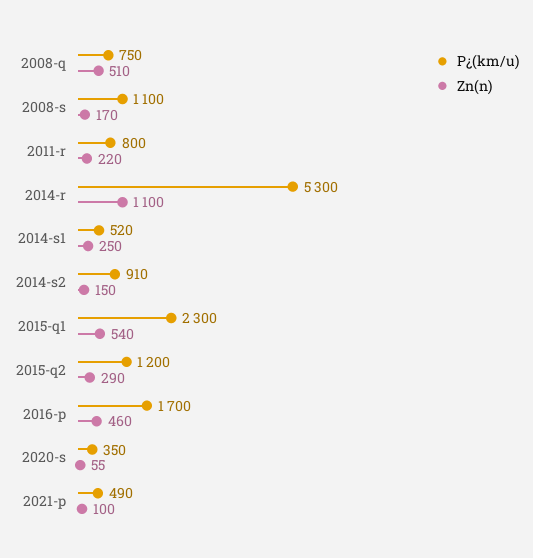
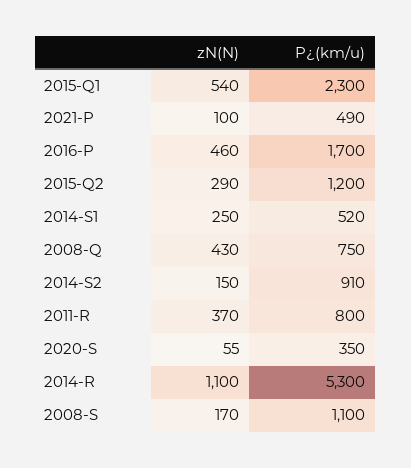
  {
    "P¿(km/u)": {
      "2008-q": 750,
      "2008-s": 1100,
      "2011-r": 800,
      "2014-r": 5300,
      "2014-s1": 520,
      "2014-s2": 910,
      "2015-q1": 2300,
      "2015-q2": 1200,
      "2016-p": 1700,
      "2020-s": 350,
      "2021-p": 490
    },
    "Zn(n)": {
-     "2008-q": 510,
+     "2008-q": 430,
      "2008-s": 170,
-     "2011-r": 220,
+     "2011-r": 370,
      "2014-r": 1100,
      "2014-s1": 250,
      "2014-s2": 150,
      "2015-q1": 540,
      "2015-q2": 290,
      "2016-p": 460,
      "2020-s": 55,
      "2021-p": 100
    }
  }

